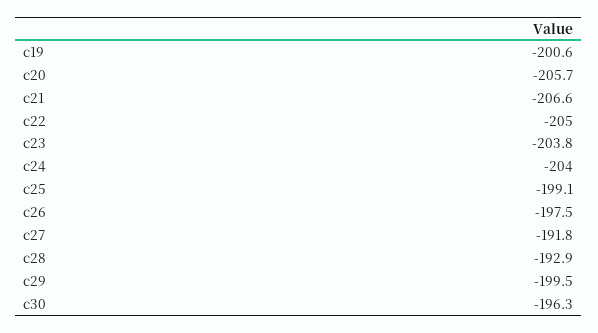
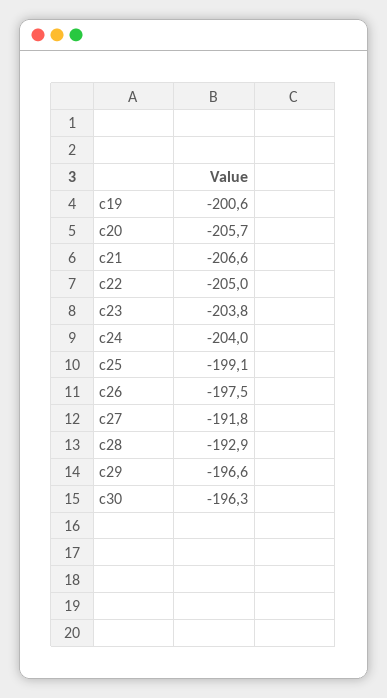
  {
    "c19": -200.6,
    "c20": -205.7,
    "c21": -206.6,
    "c22": -205,
    "c23": -203.8,
    "c24": -204,
    "c25": -199.1,
    "c26": -197.5,
    "c27": -191.8,
    "c28": -192.9,
-   "c29": -199.5,
+   "c29": -196.6,
    "c30": -196.3
  }

